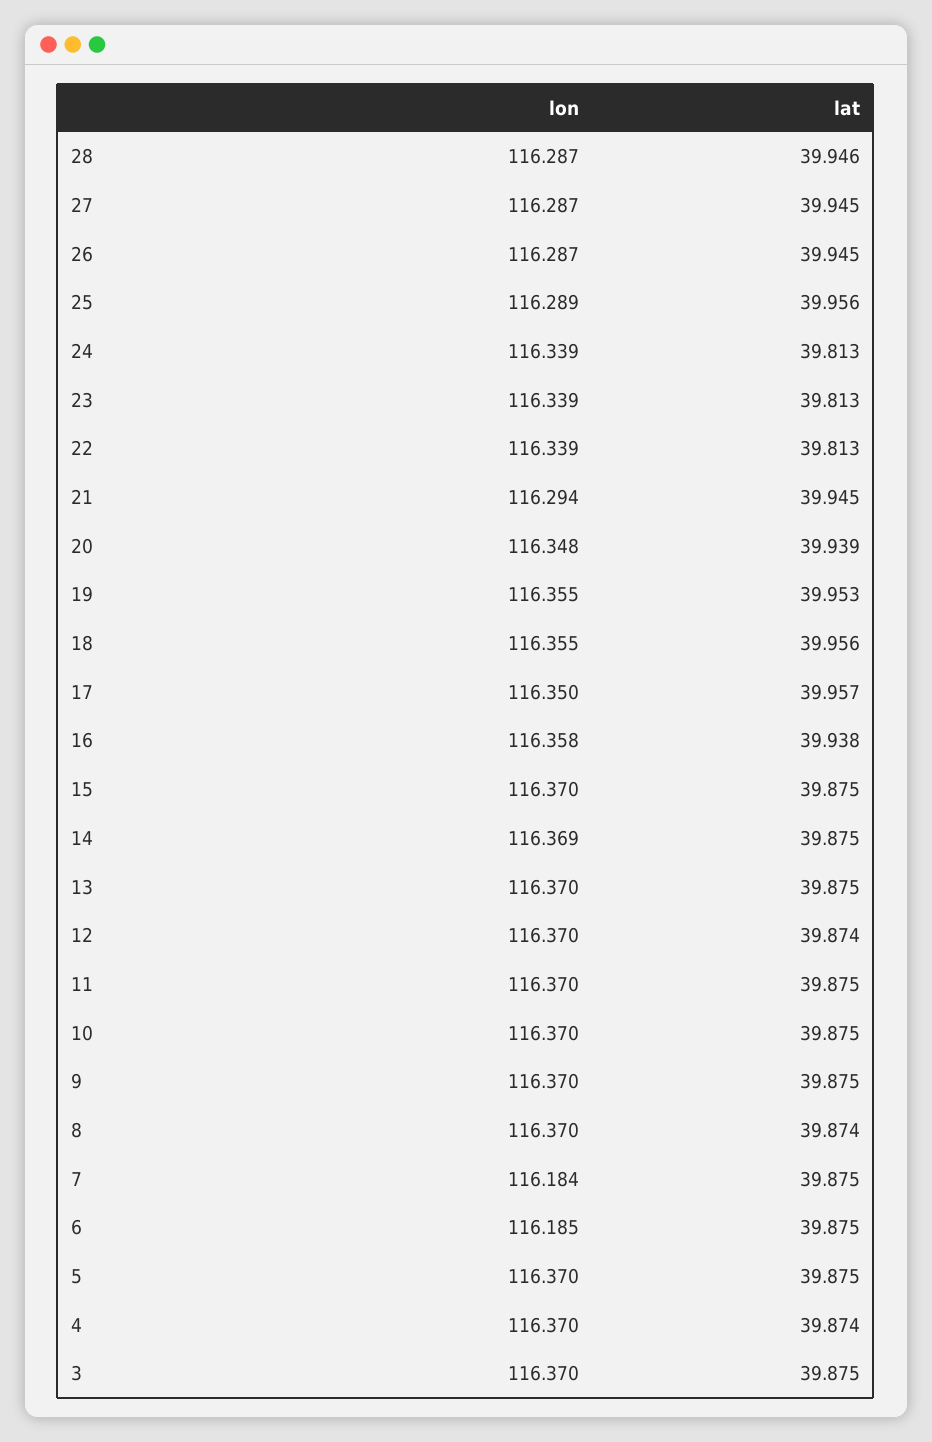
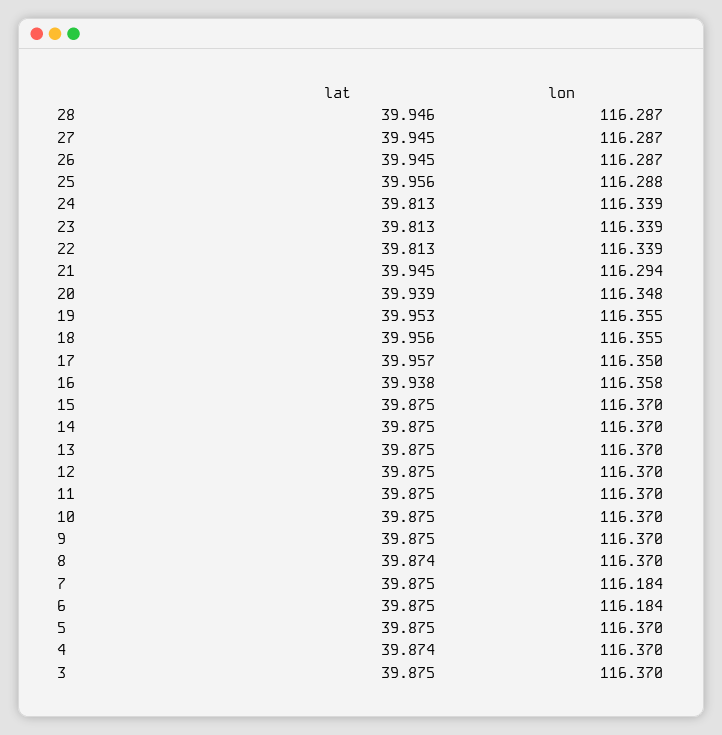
  {
    "lon": {
      "28": 116.287,
      "27": 116.287,
      "26": 116.287,
-     "25": 116.289,
+     "25": 116.288,
      "24": 116.339,
      "23": 116.339,
      "22": 116.339,
      "21": 116.294,
      "20": 116.348,
      "19": 116.355,
      "18": 116.355,
      "17": 116.35,
      "16": 116.358,
      "15": 116.37,
-     "14": 116.369,
+     "14": 116.37,
      "13": 116.37,
      "12": 116.37,
      "11": 116.37,
      "10": 116.37,
      "9": 116.37,
      "8": 116.37,
      "7": 116.184,
-     "6": 116.185,
+     "6": 116.184,
      "5": 116.37,
      "4": 116.37,
      "3": 116.37
    },
    "lat": {
      "28": 39.946,
      "27": 39.945,
      "26": 39.945,
      "25": 39.956,
      "24": 39.813,
      "23": 39.813,
      "22": 39.813,
      "21": 39.945,
      "20": 39.939,
      "19": 39.953,
      "18": 39.956,
      "17": 39.957,
      "16": 39.938,
      "15": 39.875,
      "14": 39.875,
      "13": 39.875,
-     "12": 39.874,
+     "12": 39.875,
      "11": 39.875,
      "10": 39.875,
      "9": 39.875,
      "8": 39.874,
      "7": 39.875,
      "6": 39.875,
      "5": 39.875,
      "4": 39.874,
      "3": 39.875
    }
  }

